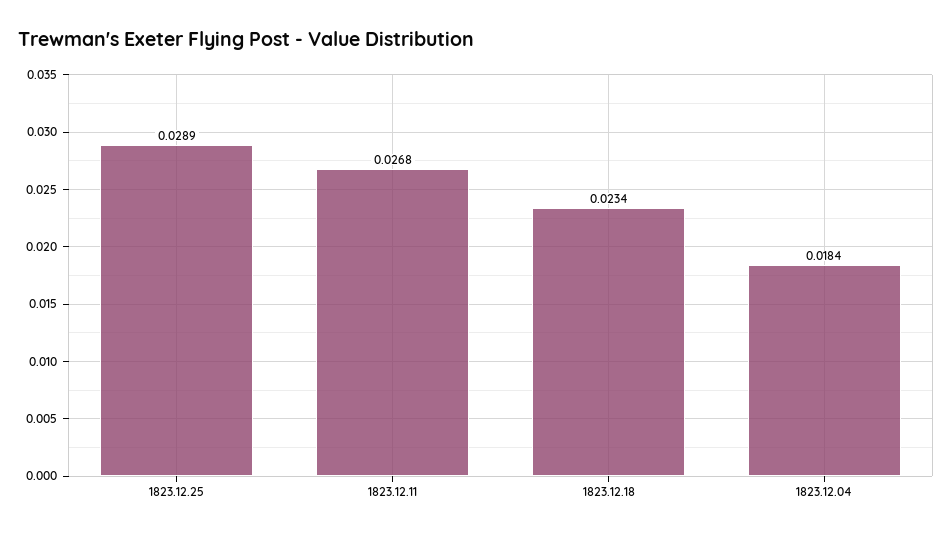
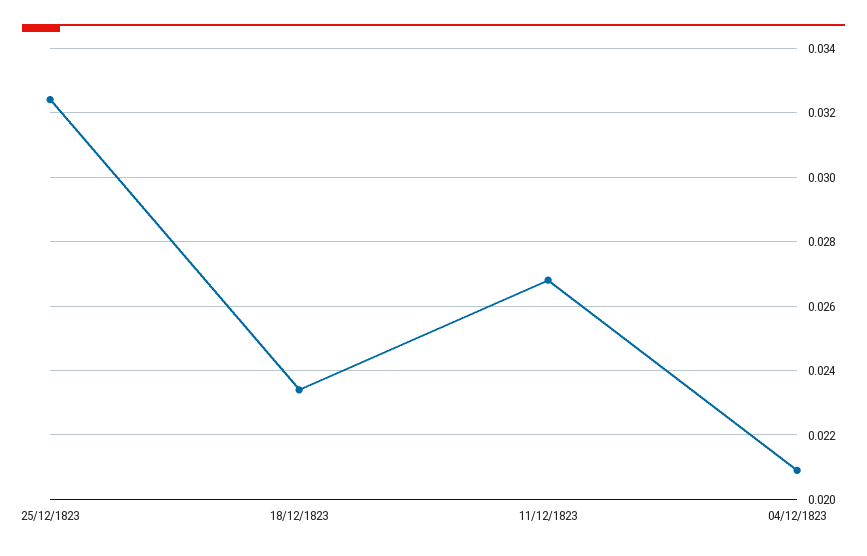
  {
-   "1823.12.25": 0.0289,
+   "1823.12.25": 0.0325,
    "1823.12.11": 0.0268,
    "1823.12.18": 0.0234,
-   "1823.12.04": 0.0184
+   "1823.12.04": 0.021
  }

